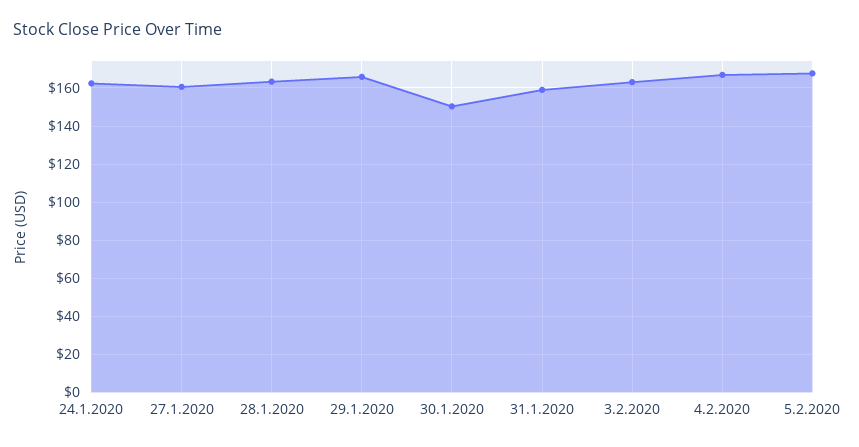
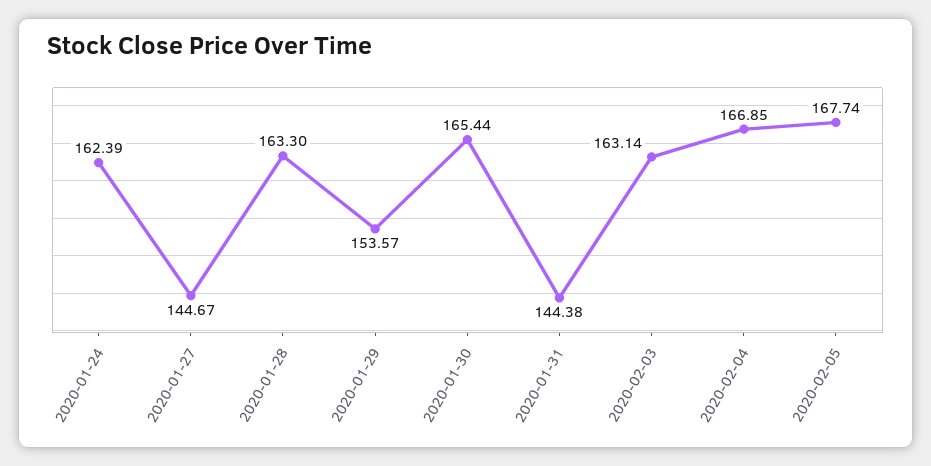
  {
    "24.1.2020": 162.39,
-   "27.1.2020": 160,
+   "27.1.2020": 144.67,
    "28.1.2020": 163.3,
-   "29.1.2020": 165,
+   "29.1.2020": 153.57,
-   "30.1.2020": 150,
+   "30.1.2020": 165.44,
-   "31.1.2020": 160,
+   "31.1.2020": 144.38,
    "3.2.2020": 163.14,
    "4.2.2020": 166.85,
    "5.2.2020": 167.74
  }

